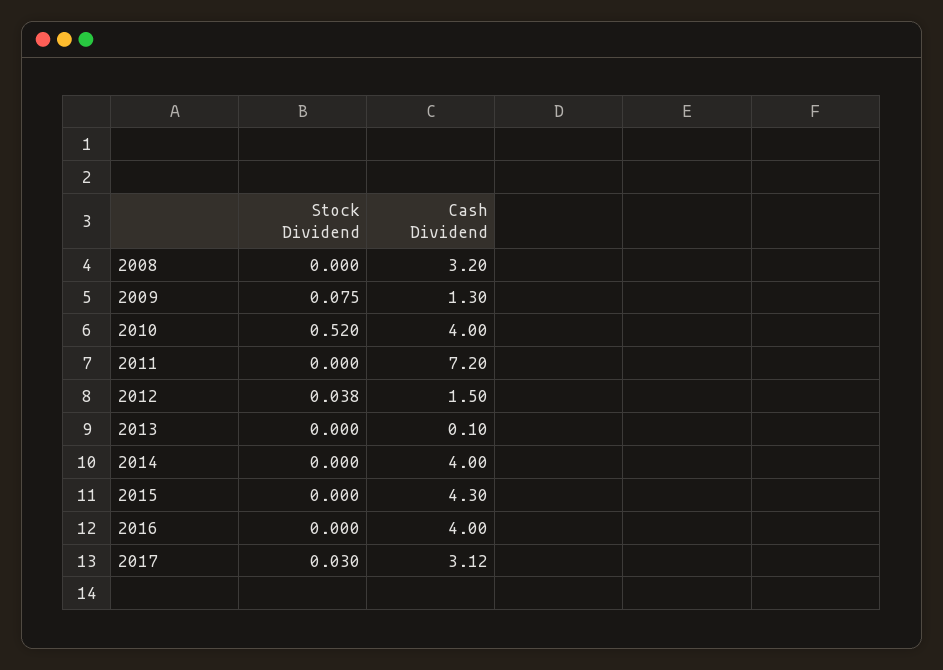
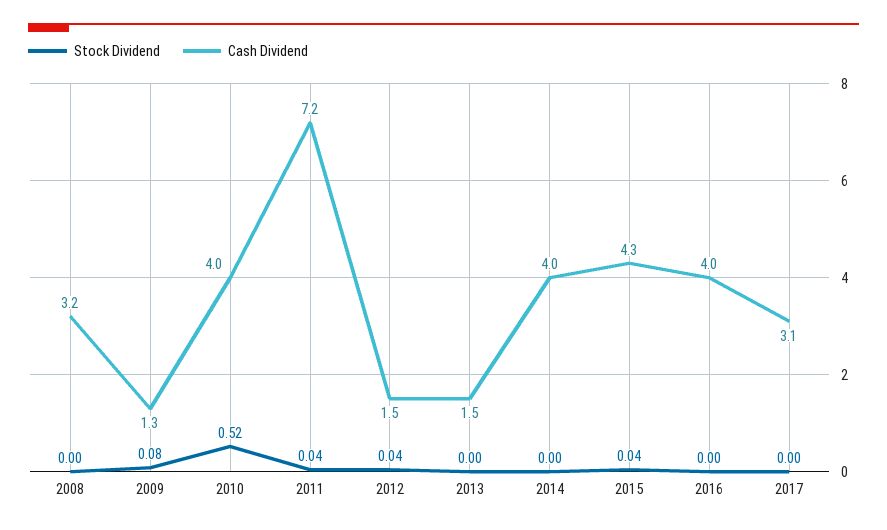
  {
    "Stock Dividend": {
      "2008": 0,
      "2009": 0.075,
      "2010": 0.52,
-     "2011": 0,
+     "2011": 0.04,
      "2012": 0.038,
      "2013": 0,
      "2014": 0,
-     "2015": 0,
+     "2015": 0.04,
      "2016": 0,
-     "2017": 0.03
+     "2017": 0
    },
    "Cash Dividend": {
      "2008": 3.2,
      "2009": 1.3,
      "2010": 4,
      "2011": 7.2,
      "2012": 1.5,
-     "2013": 0.1,
+     "2013": 1.5,
      "2014": 4,
      "2015": 4.3,
      "2016": 4,
      "2017": 3.12
    }
  }

